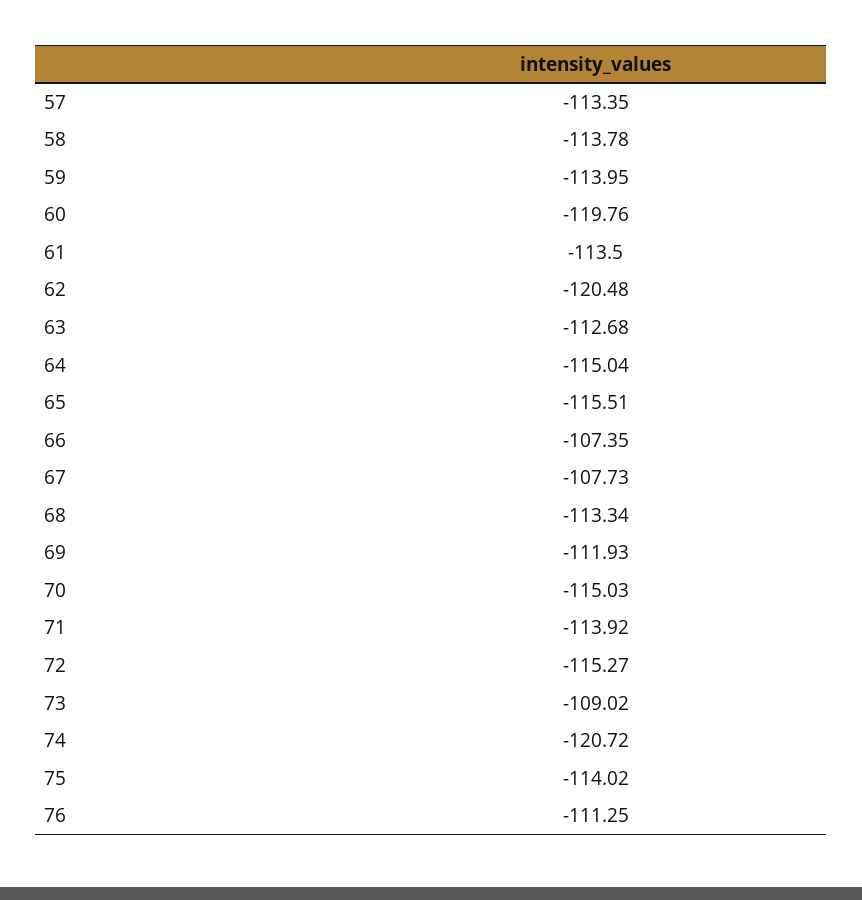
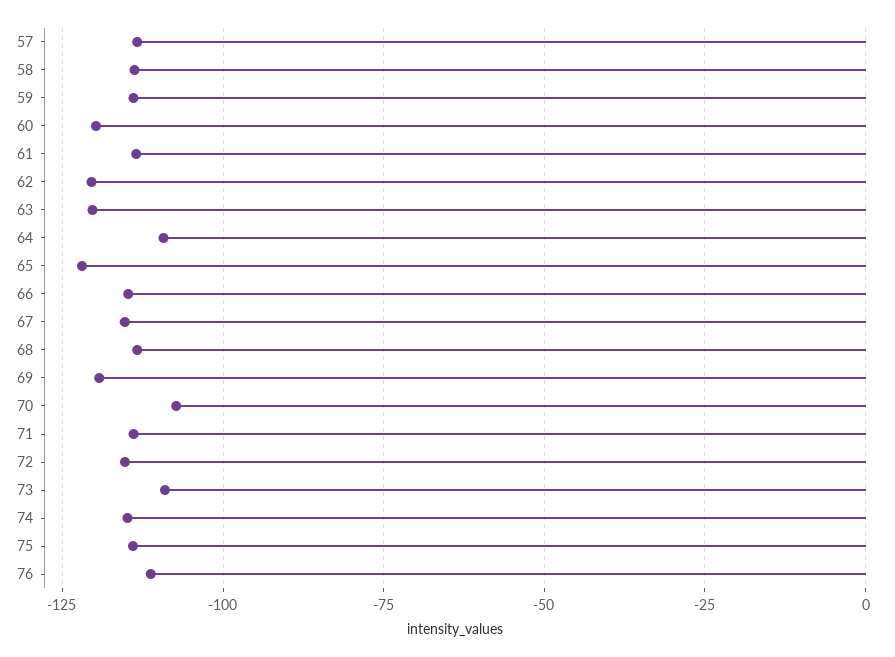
  {
    "57": -113.35,
    "58": -113.78,
    "59": -113.95,
    "60": -119.76,
    "61": -113.5,
    "62": -120.48,
-   "63": -112.68,
+   "63": -120,
-   "64": -115.04,
+   "64": -110,
-   "65": -115.51,
+   "65": -122.5,
-   "66": -107.35,
+   "66": -115,
-   "67": -107.73,
+   "67": -115,
    "68": -113.34,
-   "69": -111.93,
+   "69": -120,
-   "70": -115.03,
+   "70": -107.5,
    "71": -113.92,
    "72": -115.27,
    "73": -109.02,
-   "74": -120.72,
+   "74": -115,
    "75": -114.02,
    "76": -111.25
  }

